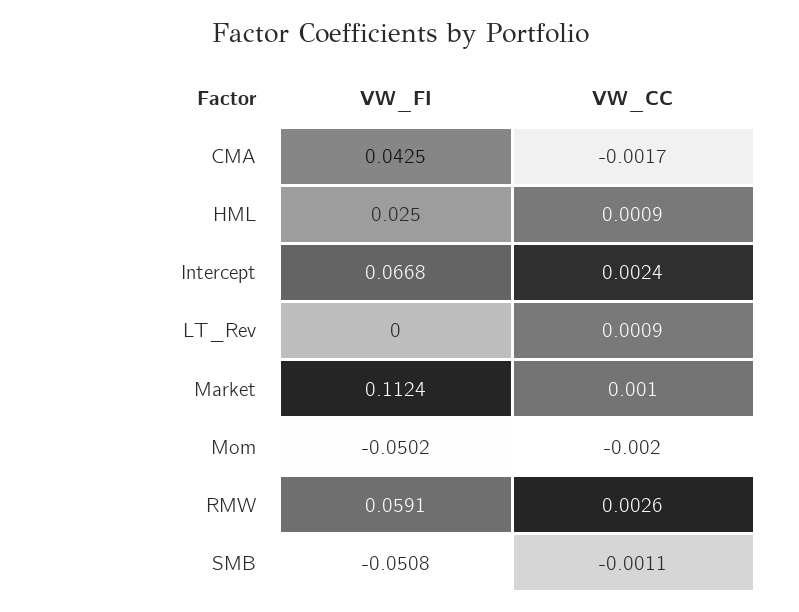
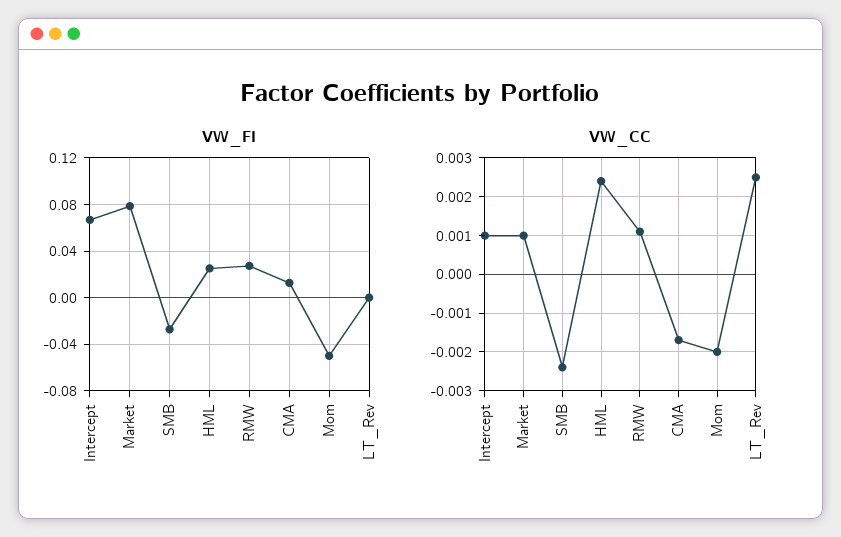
  {
    "VW_FI": {
-     "CMA": 0.0425,
+     "CMA": 0.01,
      "HML": 0.025,
      "Intercept": 0.0668,
      "LT_Rev": 0,
-     "Market": 0.1124,
+     "Market": 0.08,
      "Mom": -0.0502,
-     "RMW": 0.0591,
+     "RMW": 0.03,
-     "SMB": -0.0508
+     "SMB": -0.03
    },
    "VW_CC": {
      "CMA": -0.0017,
-     "HML": 0.0009,
+     "HML": 0.0025,
-     "Intercept": 0.0024,
+     "Intercept": 0.001,
-     "LT_Rev": 0.0009,
+     "LT_Rev": 0.0025,
      "Market": 0.001,
      "Mom": -0.002,
-     "RMW": 0.0026,
+     "RMW": 0.001,
-     "SMB": -0.0011
+     "SMB": -0.0025
    }
  }

